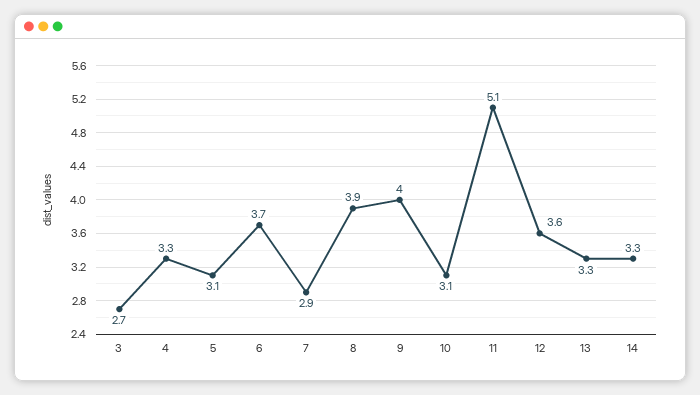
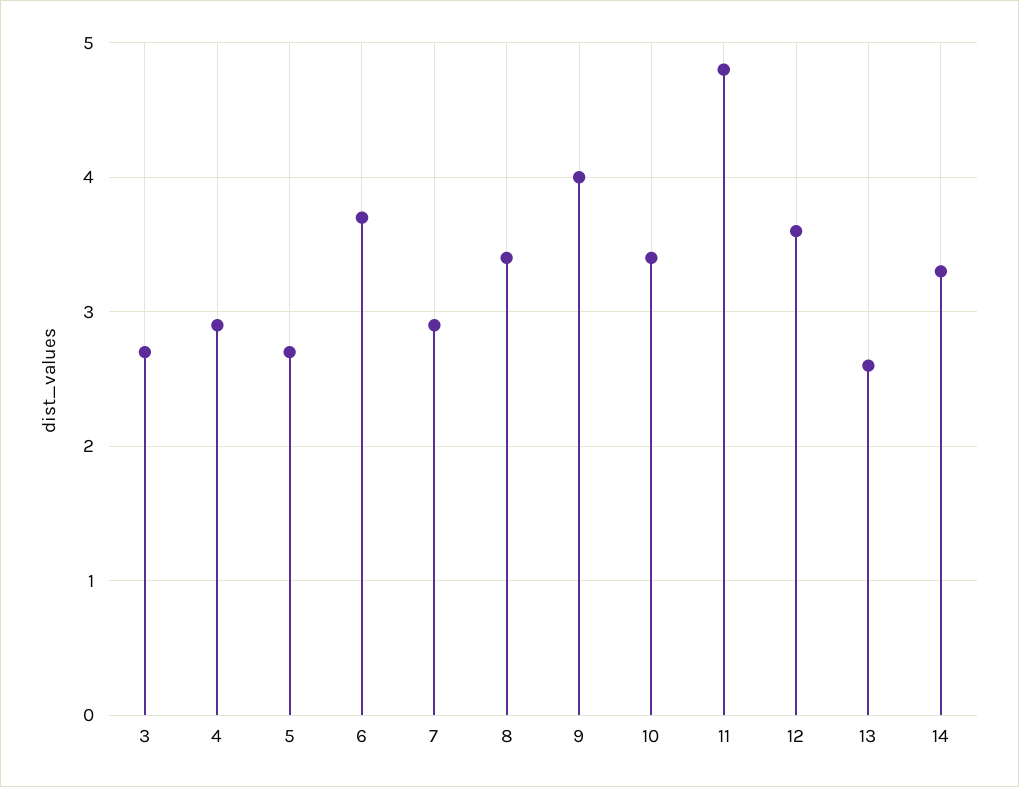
  {
    "3": 2.7,
-   "4": 3.3,
+   "4": 2.9,
-   "5": 3.1,
+   "5": 2.7,
    "6": 3.7,
    "7": 2.9,
-   "8": 3.9,
+   "8": 3.4,
    "9": 4,
-   "10": 3.1,
+   "10": 3.4,
-   "11": 5.1,
+   "11": 4.8,
    "12": 3.6,
-   "13": 3.3,
+   "13": 2.6,
    "14": 3.3
  }

